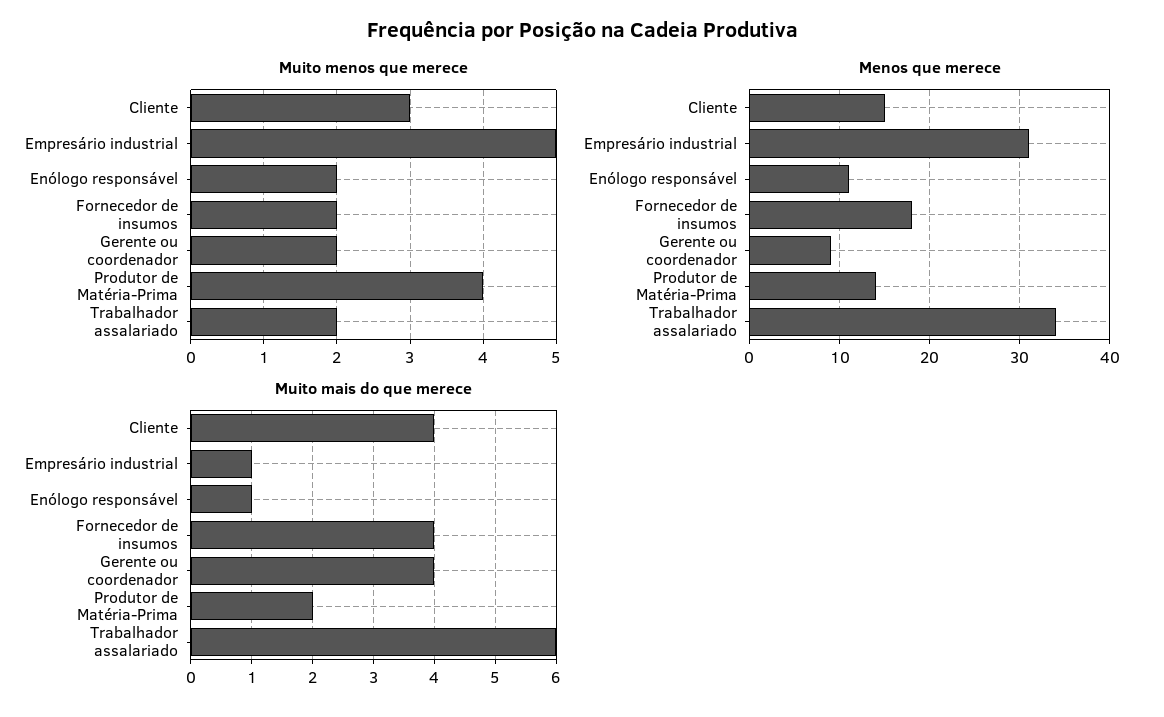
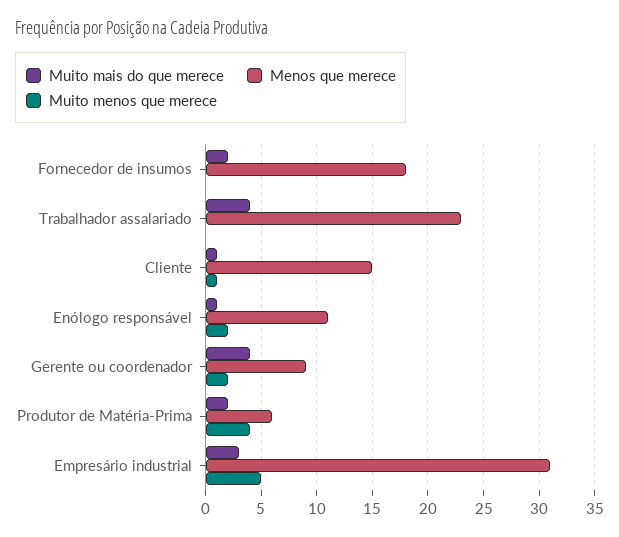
  {
    "Muito menos que merece": {
-     "Cliente": 3,
+     "Cliente": 1,
      "Empresário industrial": 5,
      "Enólogo responsável": 2,
-     "Fornecedor de insumos": 2,
+     "Fornecedor de insumos": 0,
      "Gerente ou coordenador": 2,
      "Produtor de Matéria-Prima": 4,
-     "Trabalhador assalariado": 2
+     "Trabalhador assalariado": 0
    },
    "Menos que merece": {
      "Cliente": 15,
      "Empresário industrial": 31,
      "Enólogo responsável": 11,
      "Fornecedor de insumos": 18,
      "Gerente ou coordenador": 9,
-     "Produtor de Matéria-Prima": 14,
+     "Produtor de Matéria-Prima": 6,
-     "Trabalhador assalariado": 34
+     "Trabalhador assalariado": 23
    },
    "Muito mais do que merece": {
-     "Cliente": 4,
+     "Cliente": 1,
-     "Empresário industrial": 1,
+     "Empresário industrial": 3,
      "Enólogo responsável": 1,
-     "Fornecedor de insumos": 4,
+     "Fornecedor de insumos": 2,
      "Gerente ou coordenador": 4,
      "Produtor de Matéria-Prima": 2,
-     "Trabalhador assalariado": 6
+     "Trabalhador assalariado": 4
    }
  }

